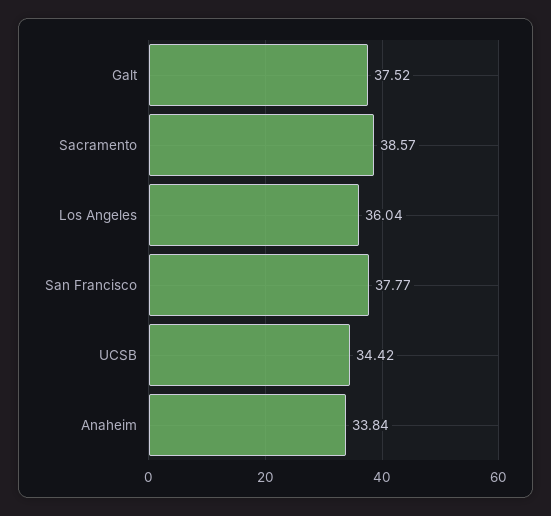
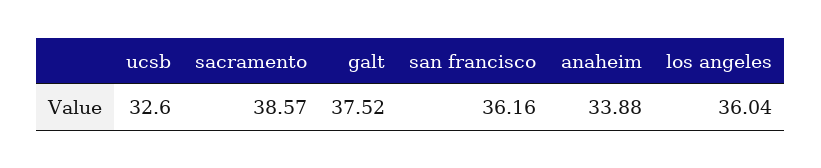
  {
    "Galt": 37.52,
    "Sacramento": 38.57,
    "Los Angeles": 36.04,
-   "San Francisco": 37.77,
+   "San Francisco": 36.16,
-   "UCSB": 34.42,
+   "UCSB": 32.6,
-   "Anaheim": 33.84
+   "Anaheim": 33.88
  }

